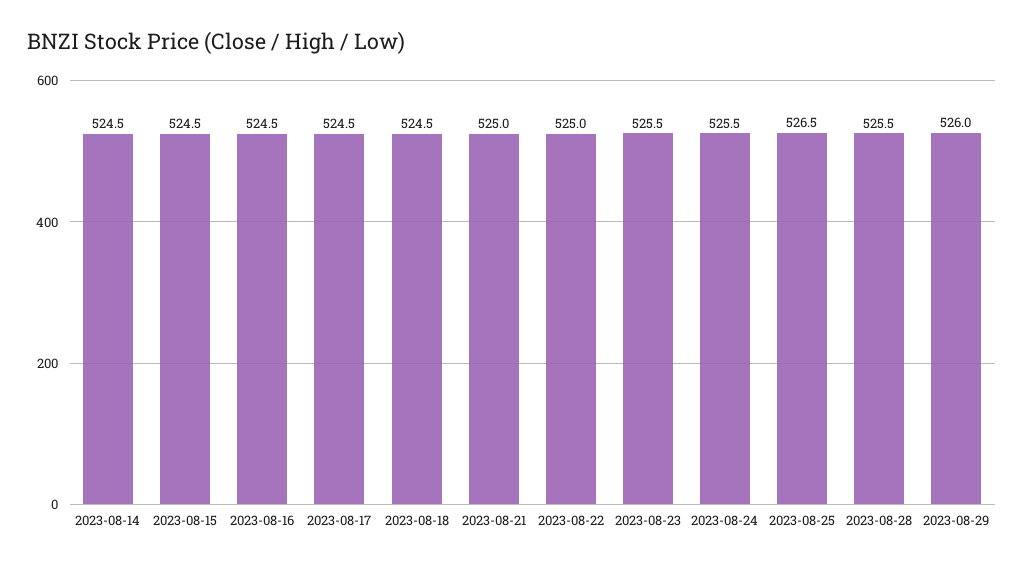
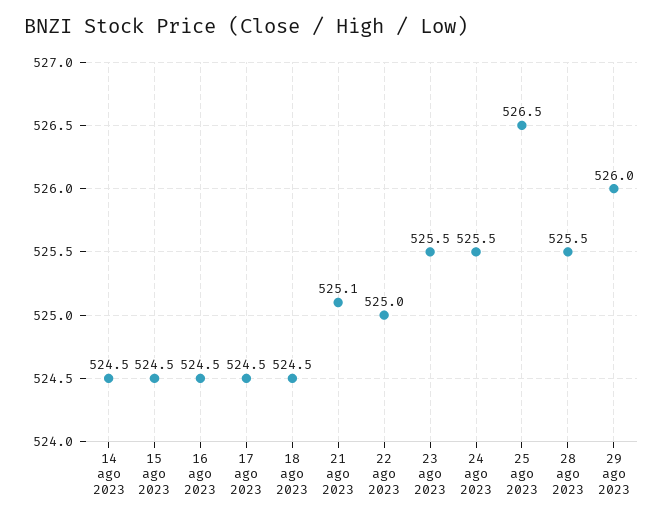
  {
    "2023-08-14": 524.5,
    "2023-08-15": 524.5,
    "2023-08-16": 524.5,
    "2023-08-17": 524.5,
    "2023-08-18": 524.5,
-   "2023-08-21": 525,
+   "2023-08-21": 525.1,
    "2023-08-22": 525,
    "2023-08-23": 525.5,
    "2023-08-24": 525.5,
    "2023-08-25": 526.5,
    "2023-08-28": 525.5,
    "2023-08-29": 526
  }

